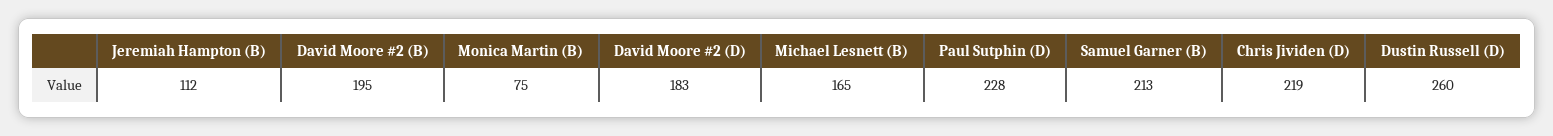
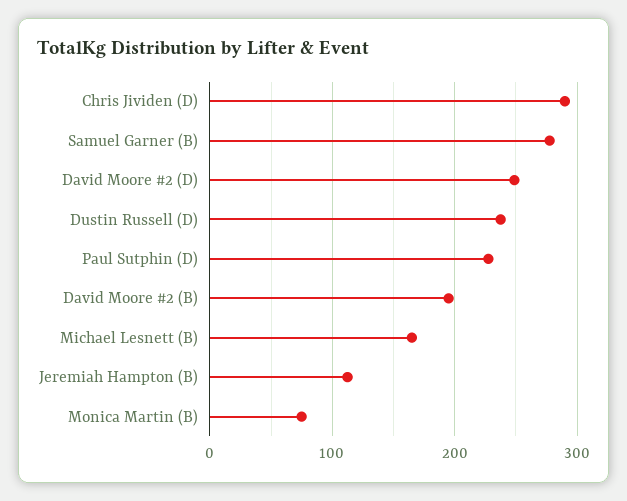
  {
    "Jeremiah Hampton (B)": 112,
    "David Moore #2 (B)": 195,
    "Monica Martin (B)": 75,
-   "David Moore #2 (D)": 183,
+   "David Moore #2 (D)": 250,
    "Michael Lesnett (B)": 165,
    "Paul Sutphin (D)": 228,
-   "Samuel Garner (B)": 213,
+   "Samuel Garner (B)": 280,
-   "Chris Jividen (D)": 219,
+   "Chris Jividen (D)": 290,
-   "Dustin Russell (D)": 260
+   "Dustin Russell (D)": 240
  }

